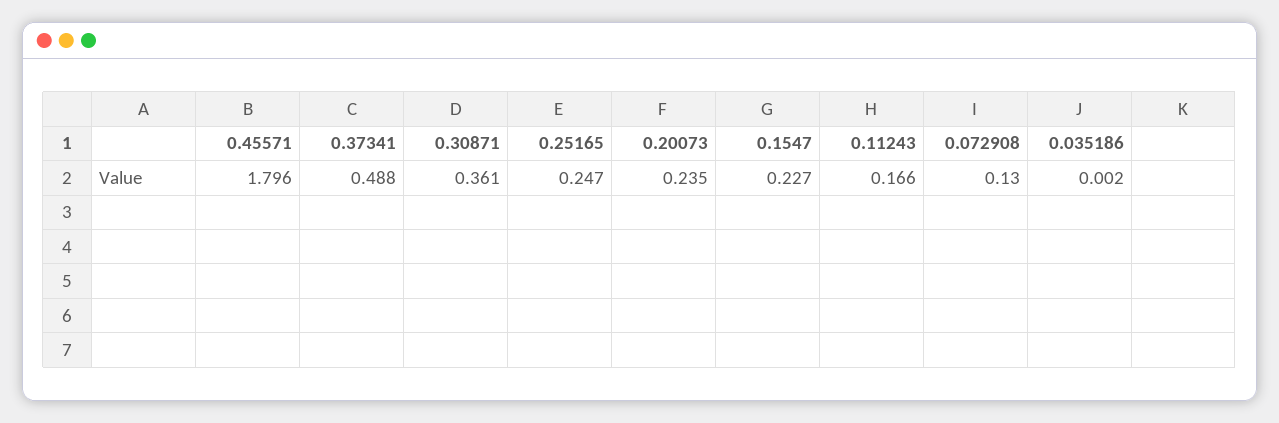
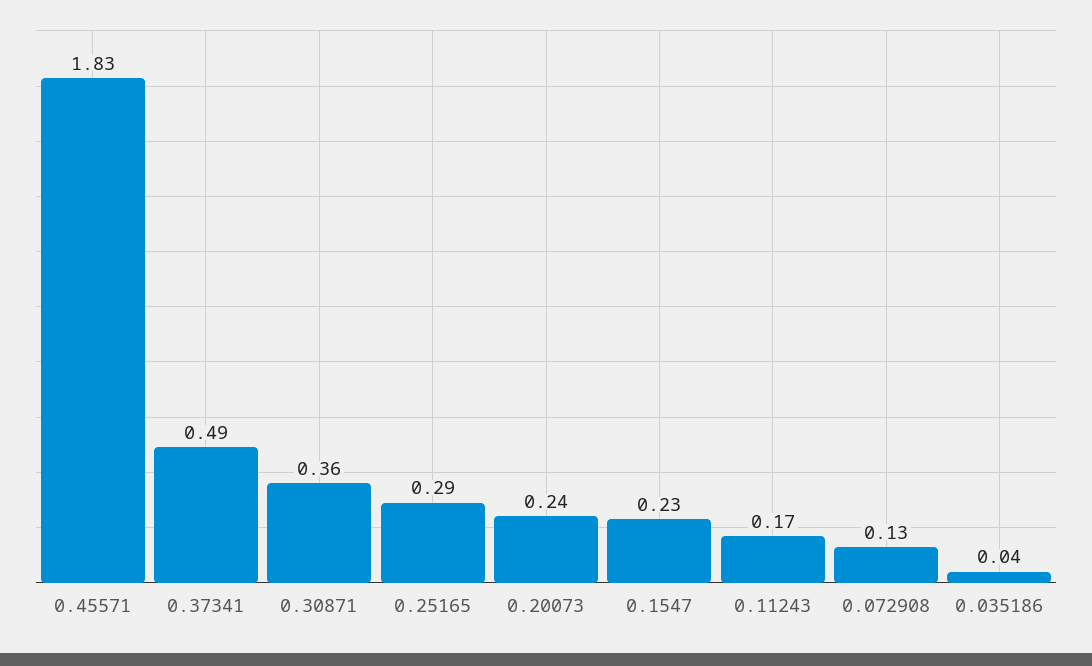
  {
-   "0.45571": 1.796,
+   "0.45571": 1.83,
    "0.37341": 0.488,
    "0.30871": 0.361,
-   "0.25165": 0.247,
+   "0.25165": 0.29,
    "0.20073": 0.235,
    "0.1547": 0.227,
    "0.11243": 0.166,
    "0.072908": 0.13,
-   "0.035186": 0.002
+   "0.035186": 0.04
  }

